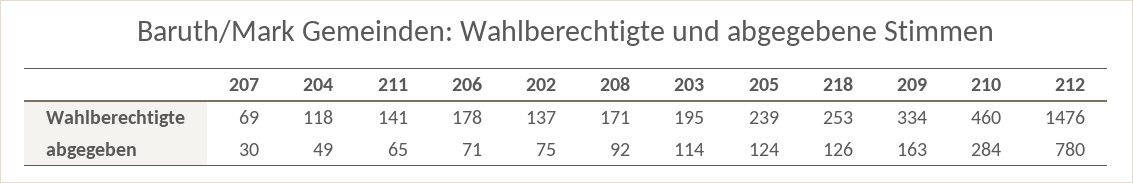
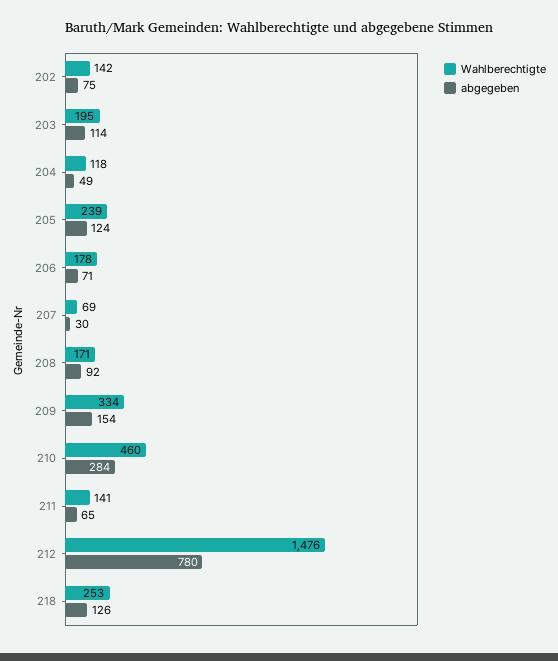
  {
    "Wahlberechtigte": {
      "207": 69,
      "204": 118,
      "211": 141,
      "206": 178,
-     "202": 137,
+     "202": 142,
      "208": 171,
      "203": 195,
      "205": 239,
      "218": 253,
      "209": 334,
      "210": 460,
      "212": 1476
    },
    "abgegeben": {
      "207": 30,
      "204": 49,
      "211": 65,
      "206": 71,
      "202": 75,
      "208": 92,
      "203": 114,
      "205": 124,
      "218": 126,
-     "209": 163,
+     "209": 154,
      "210": 284,
      "212": 780
    }
  }

